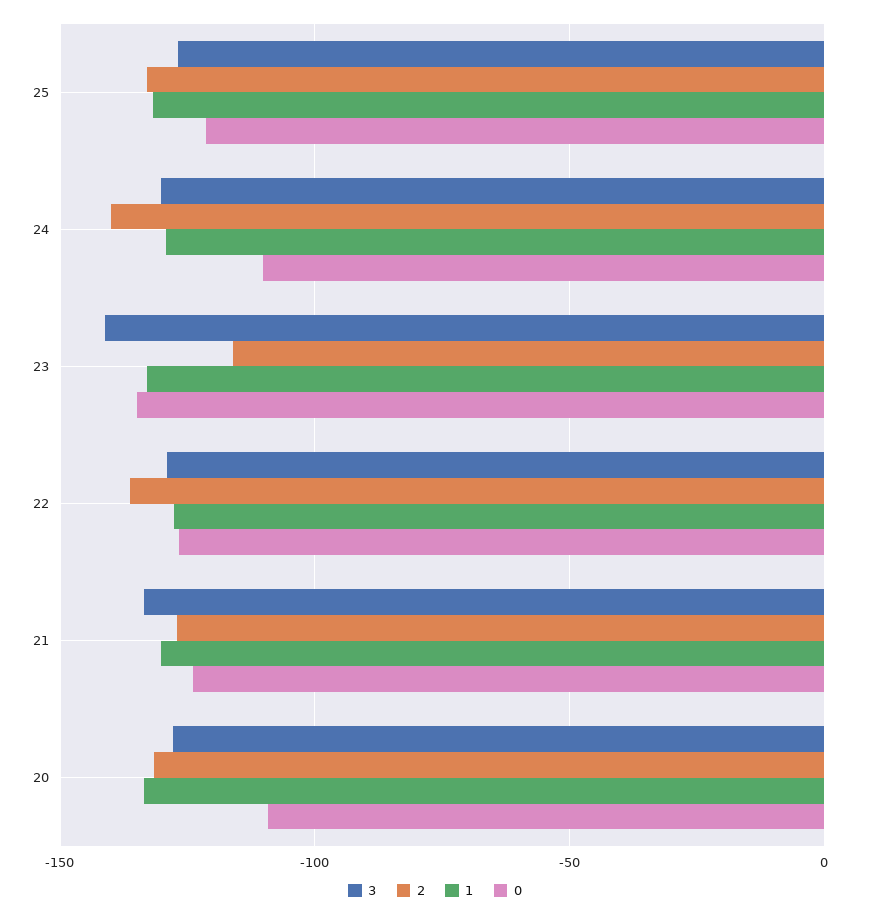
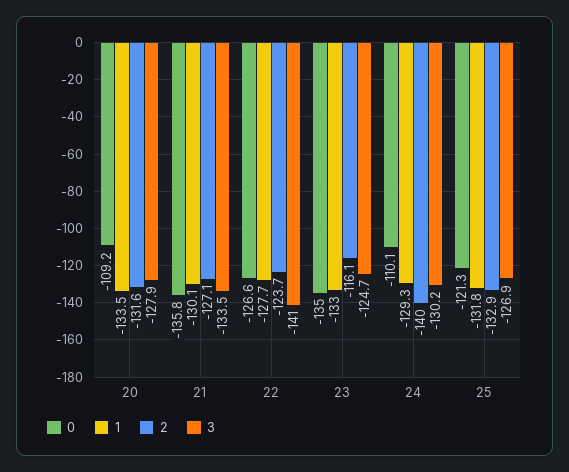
  {
    "3": {
      "25": -126.9,
      "24": -130.2,
-     "23": -140,
+     "23": -124.7,
-     "22": -130,
+     "22": -141,
      "21": -133.5,
      "20": -127.9
    },
    "2": {
      "25": -132.9,
      "24": -140,
      "23": -116.1,
-     "22": -135,
+     "22": -123.7,
      "21": -127.1,
      "20": -131.6
    },
    "1": {
      "25": -131.8,
      "24": -129.3,
      "23": -133,
      "22": -127.7,
      "21": -130.1,
      "20": -133.5
    },
    "0": {
      "25": -121.3,
      "24": -110.1,
      "23": -135,
      "22": -126.6,
-     "21": -125,
+     "21": -135.8,
      "20": -109.2
    }
  }

